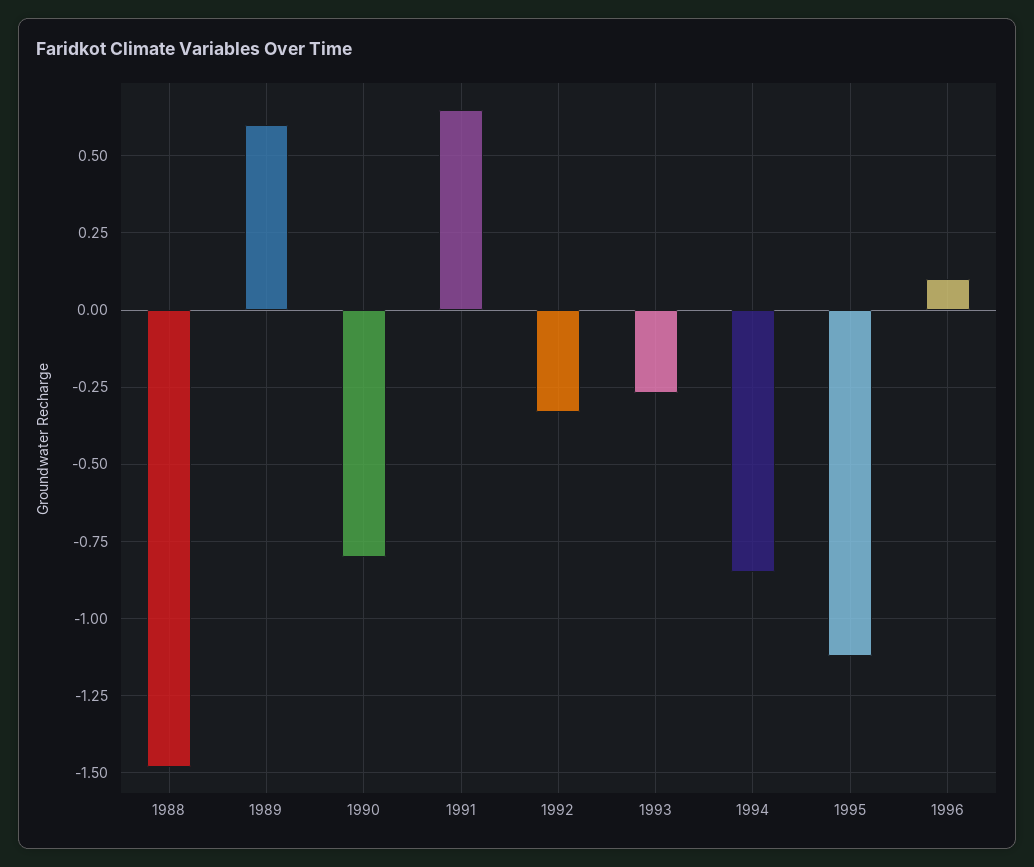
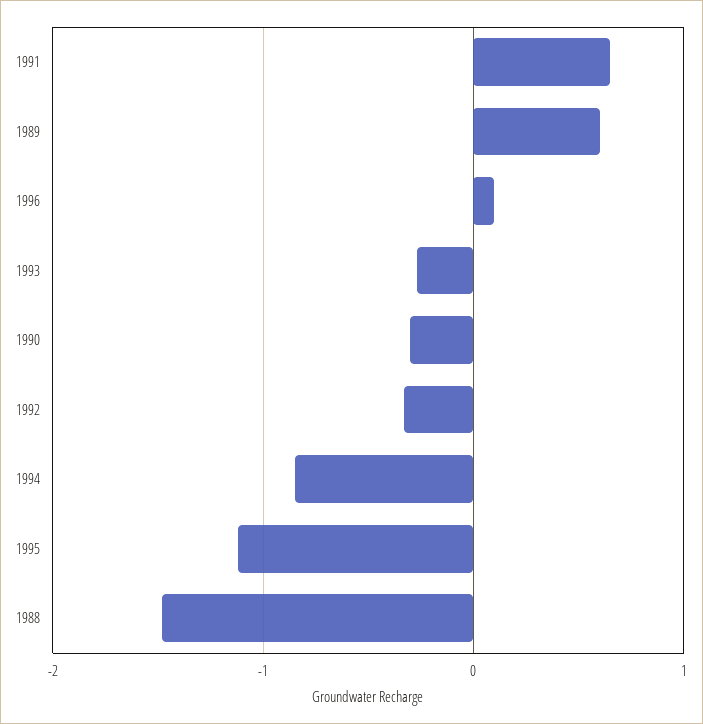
  {
    "1988": -1.5,
    "1989": 0.6,
-   "1990": -0.8,
+   "1990": -0.3,
    "1991": 0.65,
    "1992": -0.35,
    "1993": -0.25,
    "1994": -0.85,
    "1995": -1.1,
    "1996": 0.1
  }

